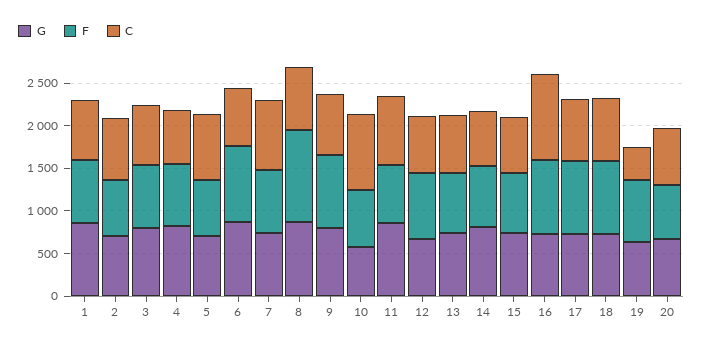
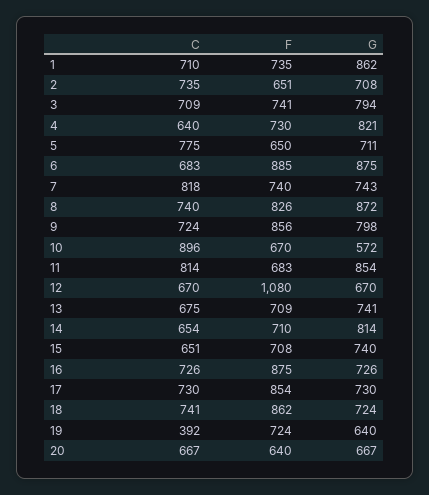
  {
    "G": {
      "1": 862,
      "2": 708,
      "3": 794,
      "4": 821,
      "5": 711,
      "6": 875,
      "7": 743,
      "8": 872,
      "9": 798,
      "10": 572,
      "11": 854,
      "12": 670,
      "13": 741,
      "14": 814,
      "15": 740,
      "16": 726,
      "17": 730,
      "18": 724,
      "19": 640,
      "20": 667
    },
    "F": {
      "1": 735,
      "2": 651,
      "3": 741,
      "4": 730,
      "5": 650,
      "6": 885,
      "7": 740,
-     "8": 1100,
+     "8": 826,
      "9": 856,
      "10": 670,
      "11": 683,
-     "12": 800,
+     "12": 1080,
      "13": 709,
      "14": 710,
      "15": 708,
      "16": 875,
      "17": 854,
      "18": 862,
      "19": 724,
      "20": 640
    },
    "C": {
      "1": 710,
      "2": 735,
      "3": 709,
      "4": 640,
      "5": 775,
      "6": 683,
      "7": 818,
      "8": 740,
      "9": 724,
      "10": 896,
      "11": 814,
      "12": 670,
      "13": 675,
      "14": 654,
      "15": 651,
-     "16": 1000,
+     "16": 726,
      "17": 730,
      "18": 741,
      "19": 392,
      "20": 667
    }
  }

